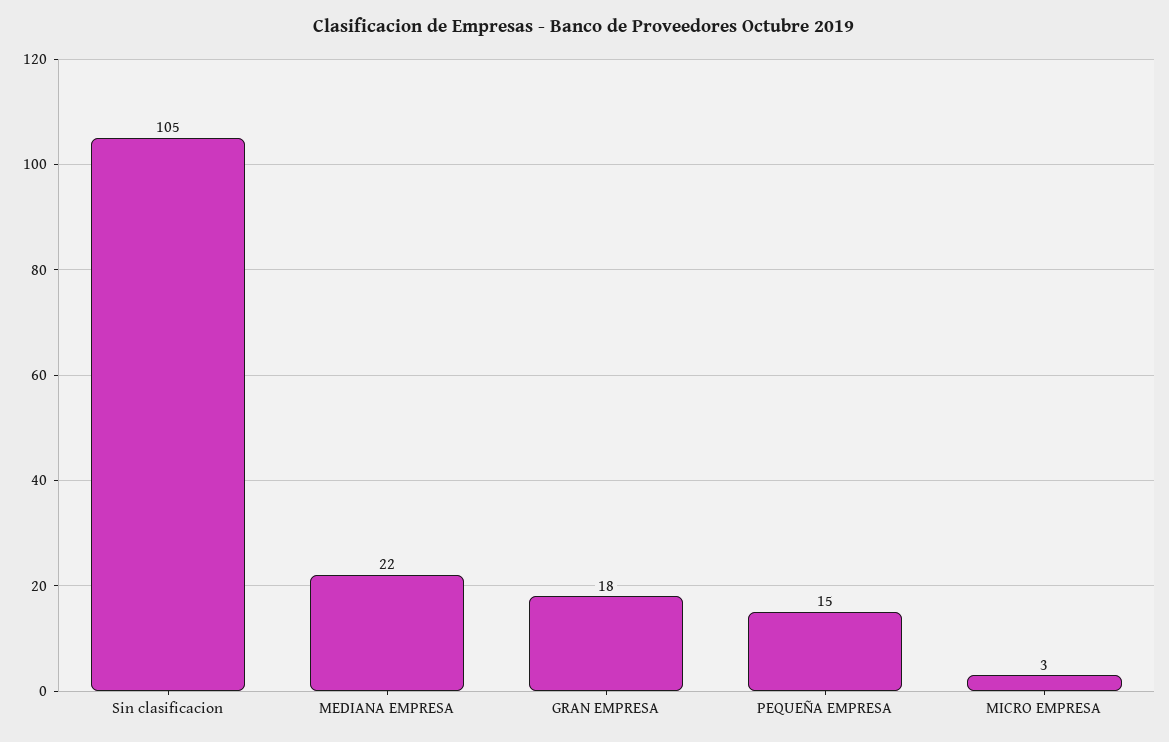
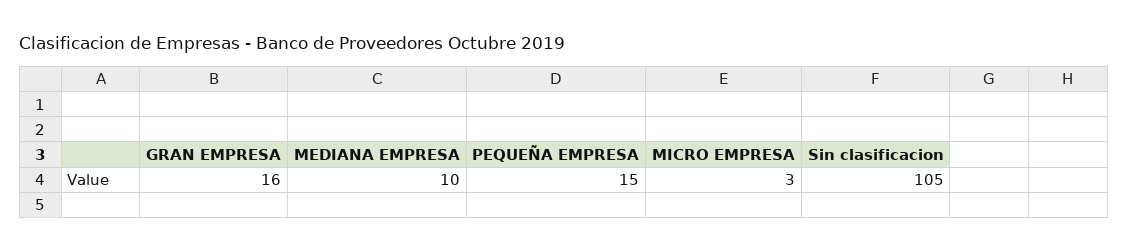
  {
    "Sin clasificacion": 105,
-   "MEDIANA EMPRESA": 22,
+   "MEDIANA EMPRESA": 10,
-   "GRAN EMPRESA": 18,
+   "GRAN EMPRESA": 16,
    "PEQUEÑA EMPRESA": 15,
    "MICRO EMPRESA": 3
  }

